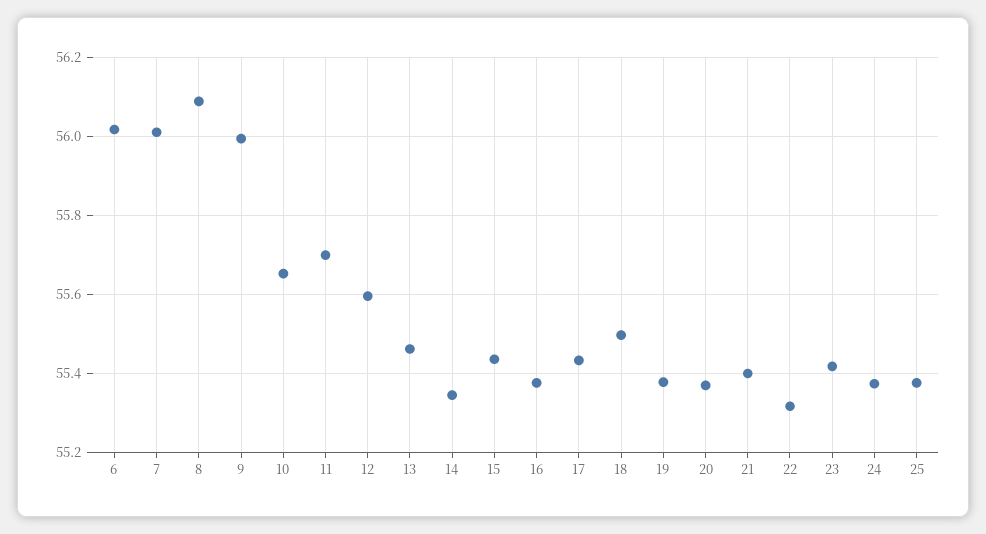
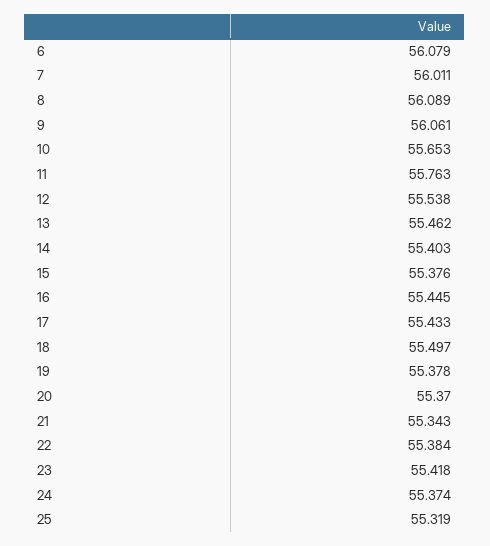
  {
-   "6": 56.02,
+   "6": 56.079,
    "7": 56.011,
    "8": 56.089,
-   "9": 56,
+   "9": 56.061,
    "10": 55.653,
-   "11": 55.7,
+   "11": 55.763,
-   "12": 55.6,
+   "12": 55.538,
    "13": 55.462,
-   "14": 55.34,
+   "14": 55.403,
-   "15": 55.44,
+   "15": 55.376,
-   "16": 55.38,
+   "16": 55.445,
    "17": 55.433,
    "18": 55.497,
    "19": 55.378,
    "20": 55.37,
-   "21": 55.4,
+   "21": 55.343,
-   "22": 55.32,
+   "22": 55.384,
    "23": 55.418,
    "24": 55.374,
-   "25": 55.38
+   "25": 55.319
  }

